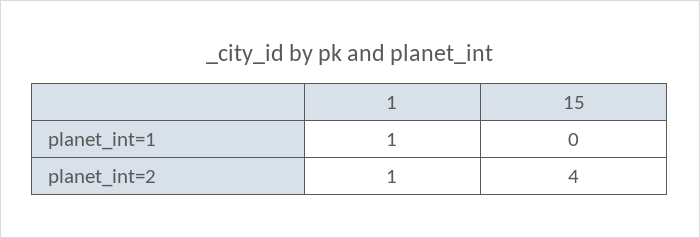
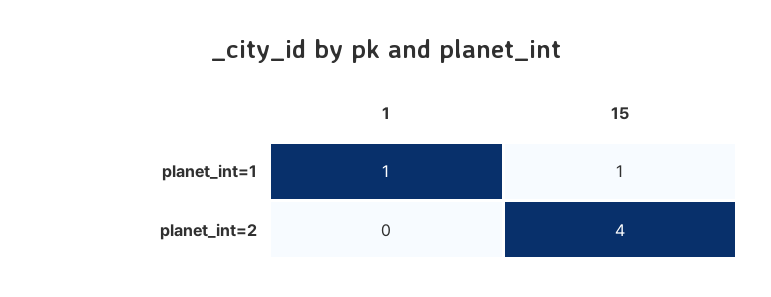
  {
    "1": {
      "planet_int=1": 1,
-     "planet_int=2": 1
+     "planet_int=2": 0
    },
    "15": {
-     "planet_int=1": 0,
+     "planet_int=1": 1,
      "planet_int=2": 4
    }
  }

